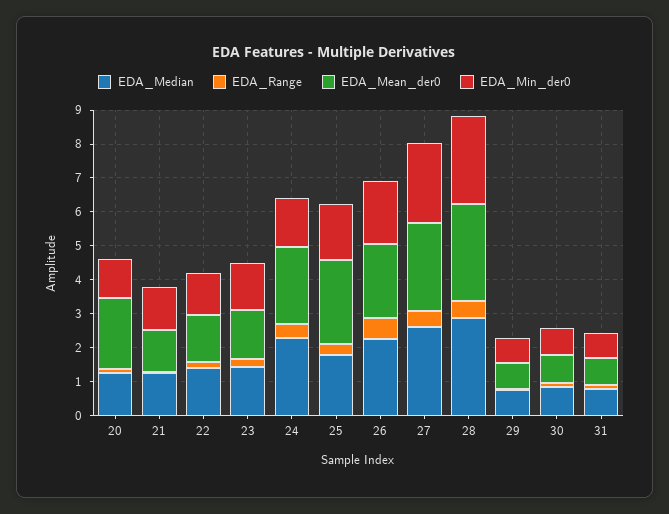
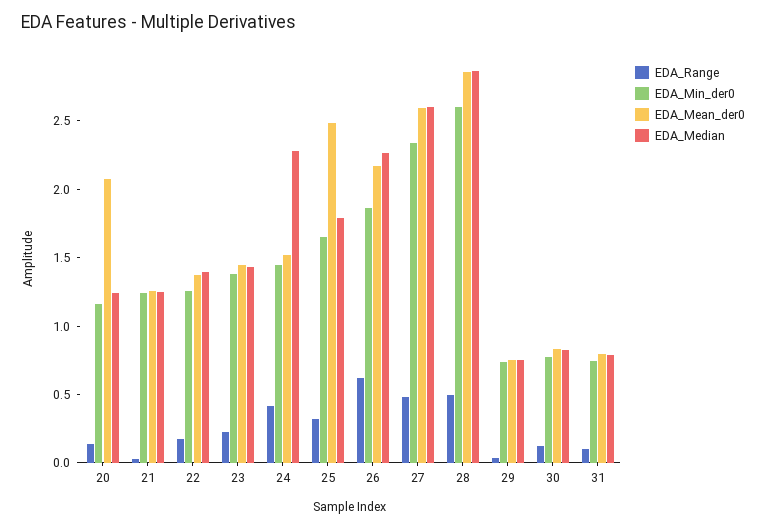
  {
    "EDA_Median": {
      "20": 1.2,
      "21": 1.3,
      "22": 1.4,
      "23": 1.4,
      "24": 2.3,
      "25": 1.8,
      "26": 2.3,
      "27": 2.6,
      "28": 2.9,
      "29": 0.8,
      "30": 0.8,
      "31": 0.8
    },
    "EDA_Range": {
      "20": 0.1,
      "21": 0,
      "22": 0.2,
      "23": 0.2,
      "24": 0.4,
      "25": 0.3,
      "26": 0.6,
      "27": 0.5,
      "28": 0.5,
      "29": 0,
      "30": 0.1,
      "31": 0.1
    },
    "EDA_Mean_der0": {
      "20": 2.1,
      "21": 1.3,
      "22": 1.4,
      "23": 1.5,
-     "24": 2.25,
+     "24": 1.5,
      "25": 2.5,
      "26": 2.2,
      "27": 2.6,
      "28": 2.9,
      "29": 0.8,
      "30": 0.8,
      "31": 0.8
    },
    "EDA_Min_der0": {
      "20": 1.2,
      "21": 1.2,
      "22": 1.3,
      "23": 1.4,
      "24": 1.4,
      "25": 1.7,
      "26": 1.9,
      "27": 2.3,
      "28": 2.6,
      "29": 0.7,
      "30": 0.8,
      "31": 0.7
    }
  }

